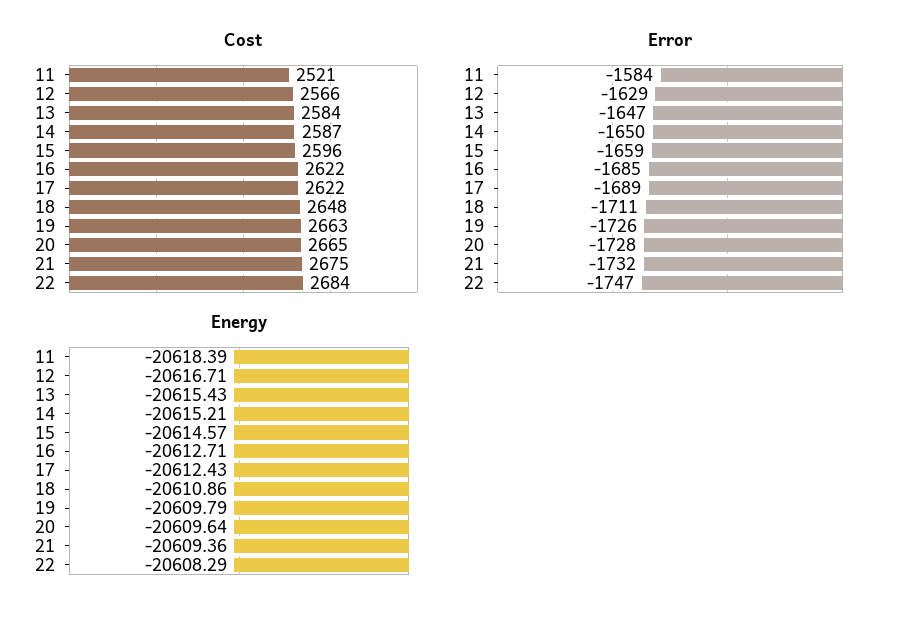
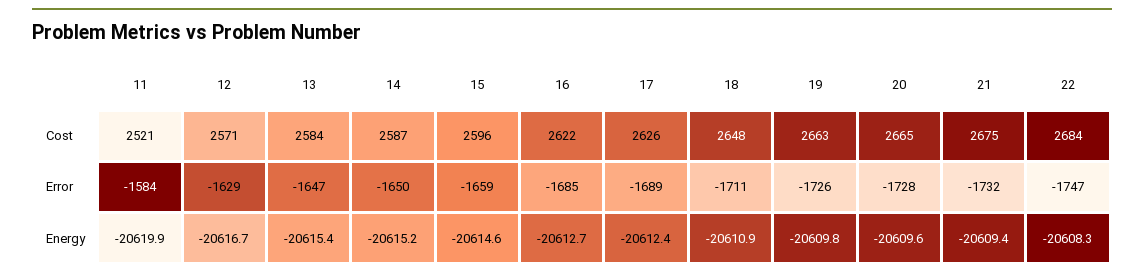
  {
    "Cost": {
      "11": 2521,
-     "12": 2566,
+     "12": 2571,
      "13": 2584,
      "14": 2587,
      "15": 2596,
      "16": 2622,
-     "17": 2622,
+     "17": 2626,
      "18": 2648,
      "19": 2663,
      "20": 2665,
      "21": 2675,
      "22": 2684
    },
    "Error": {
      "11": -1584,
      "12": -1629,
      "13": -1647,
      "14": -1650,
      "15": -1659,
      "16": -1685,
      "17": -1689,
      "18": -1711,
      "19": -1726,
      "20": -1728,
      "21": -1732,
      "22": -1747
    },
    "Energy": {
-     "11": -20618.39,
+     "11": -20619.9,
      "12": -20616.71,
      "13": -20615.43,
      "14": -20615.21,
      "15": -20614.57,
      "16": -20612.71,
      "17": -20612.43,
      "18": -20610.86,
      "19": -20609.79,
      "20": -20609.64,
      "21": -20609.36,
      "22": -20608.29
    }
  }

